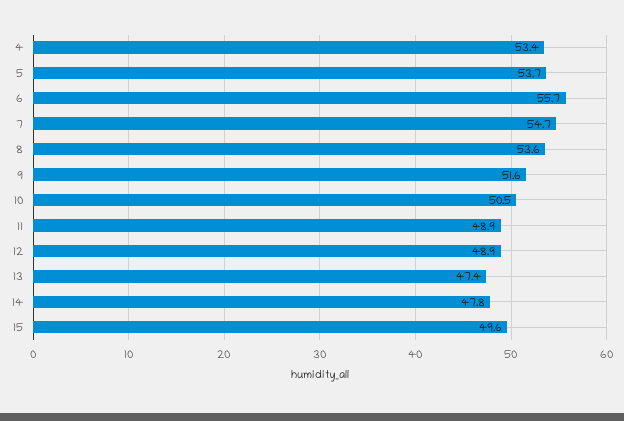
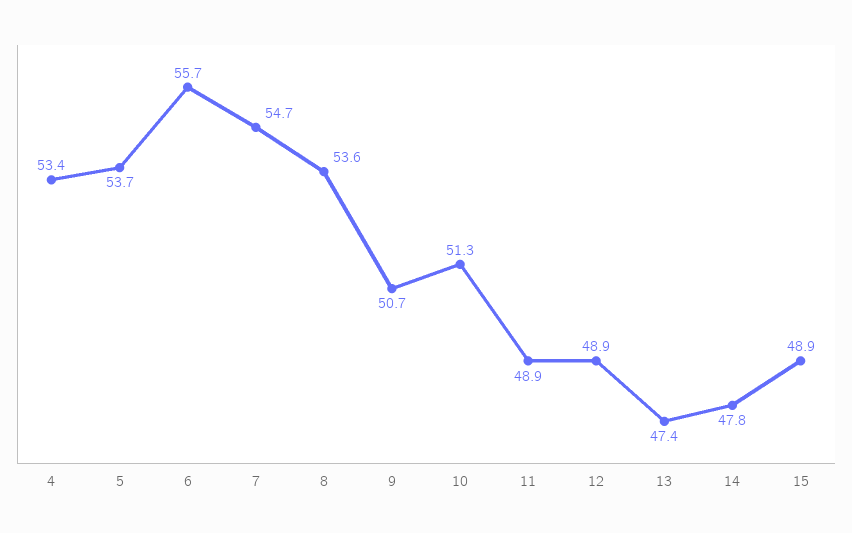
  {
    "4": 53.4,
    "5": 53.7,
    "6": 55.7,
    "7": 54.7,
    "8": 53.6,
-   "9": 51.6,
+   "9": 50.7,
-   "10": 50.5,
+   "10": 51.3,
    "11": 48.9,
    "12": 48.9,
    "13": 47.4,
    "14": 47.8,
-   "15": 49.6
+   "15": 48.9
  }

